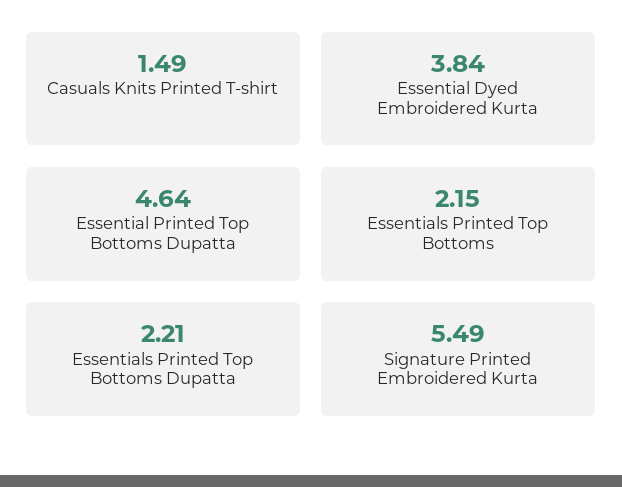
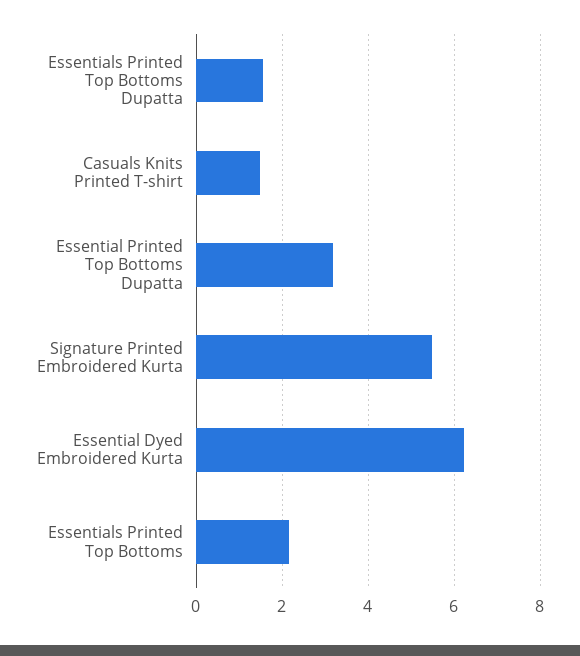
  {
    "Casuals Knits Printed T-shirt": 1.49,
-   "Essential Dyed Embroidered Kurta": 3.84,
+   "Essential Dyed Embroidered Kurta": 6.2,
-   "Essential Printed Top Bottoms Dupatta": 4.64,
+   "Essential Printed Top Bottoms Dupatta": 3.2,
    "Essentials Printed Top Bottoms": 2.15,
-   "Essentials Printed Top Bottoms Dupatta": 2.21,
+   "Essentials Printed Top Bottoms Dupatta": 1.6,
    "Signature Printed Embroidered Kurta": 5.49
  }

